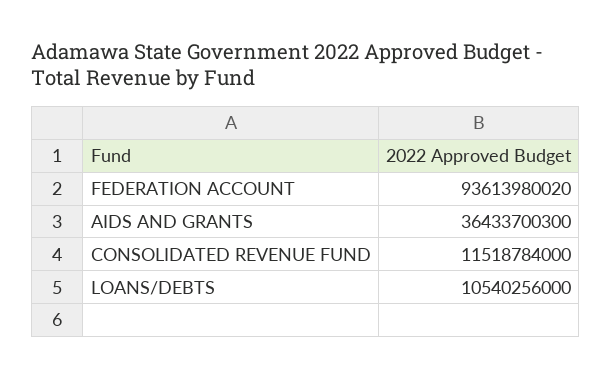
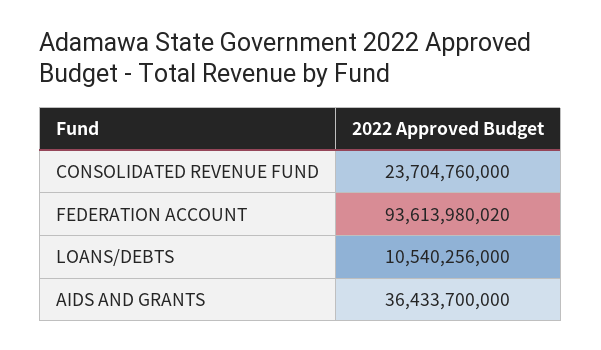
  {
    "FEDERATION ACCOUNT": 93613980020,
-   "AIDS AND GRANTS": 36433700300,
+   "AIDS AND GRANTS": 36433700000,
-   "CONSOLIDATED REVENUE FUND": 11518784000,
+   "CONSOLIDATED REVENUE FUND": 23704760000,
    "LOANS/DEBTS": 10540256000
  }

